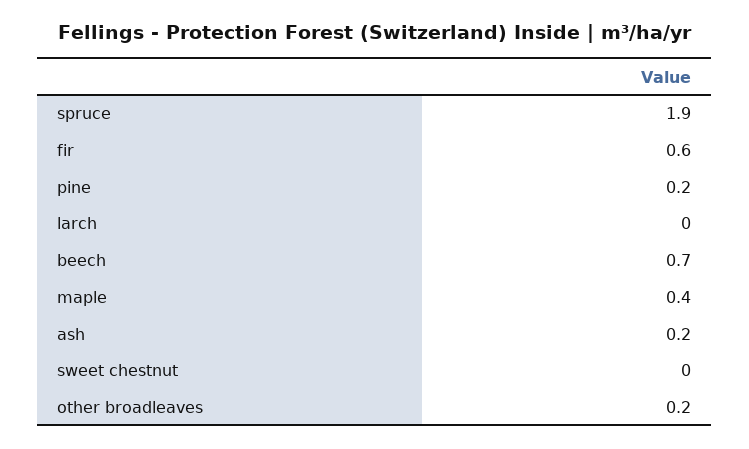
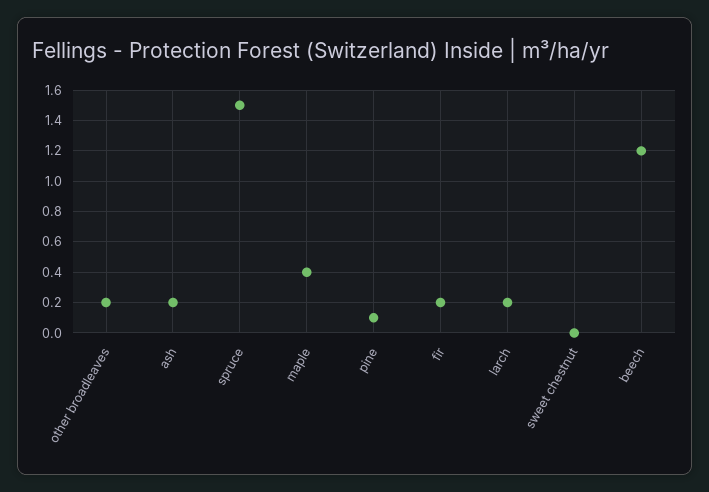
  {
-   "spruce": 1.9,
+   "spruce": 1.5,
-   "fir": 0.6,
+   "fir": 0.2,
-   "pine": 0.2,
+   "pine": 0.1,
-   "larch": 0,
+   "larch": 0.2,
-   "beech": 0.7,
+   "beech": 1.2,
    "maple": 0.4,
    "ash": 0.2,
    "sweet chestnut": 0,
    "other broadleaves": 0.2
  }

